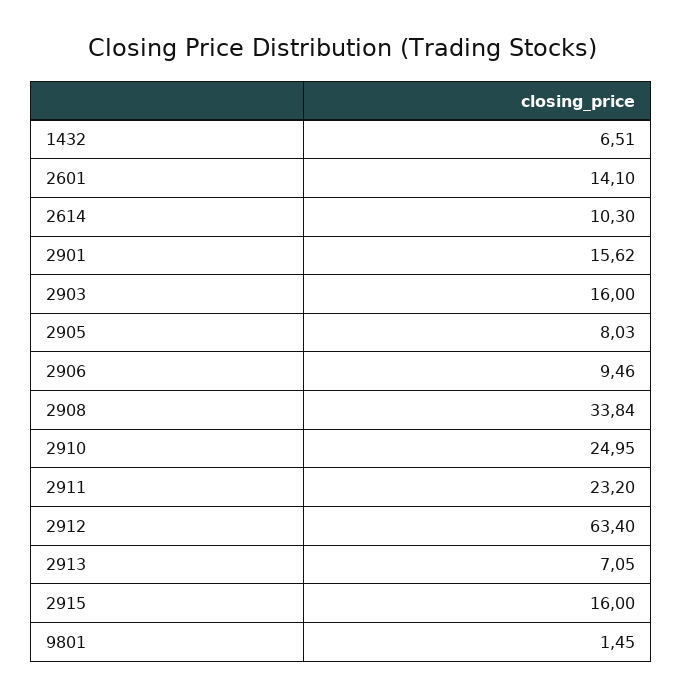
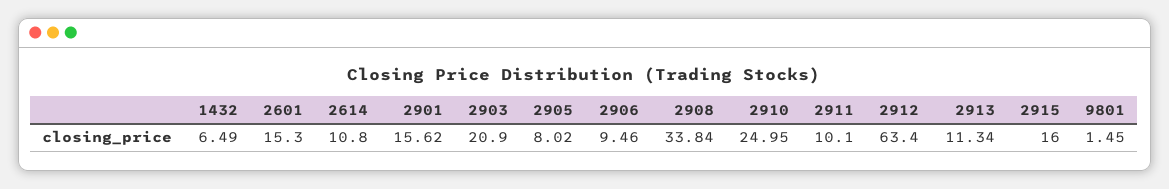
  {
-   "1432": 6.51,
+   "1432": 6.49,
-   "2601": 14.1,
+   "2601": 15.3,
-   "2614": 10.3,
+   "2614": 10.8,
    "2901": 15.62,
-   "2903": 16,
+   "2903": 20.9,
-   "2905": 8.03,
+   "2905": 8.02,
    "2906": 9.46,
    "2908": 33.84,
    "2910": 24.95,
-   "2911": 23.2,
+   "2911": 10.1,
    "2912": 63.4,
-   "2913": 7.05,
+   "2913": 11.34,
    "2915": 16,
    "9801": 1.45
  }

